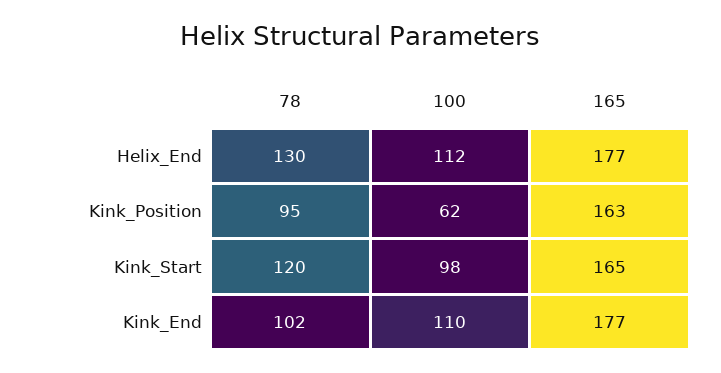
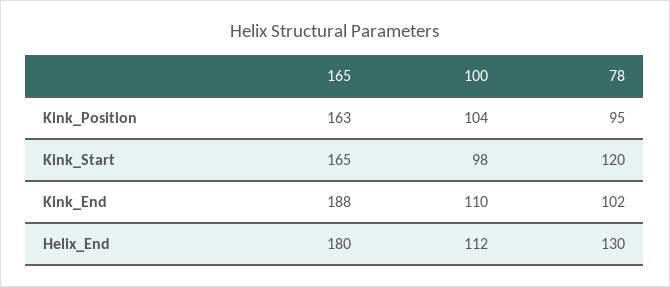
  {
    "78": {
      "Helix_End": 130,
      "Kink_Position": 95,
      "Kink_Start": 120,
      "Kink_End": 102
    },
    "100": {
      "Helix_End": 112,
-     "Kink_Position": 62,
+     "Kink_Position": 104,
      "Kink_Start": 98,
      "Kink_End": 110
    },
    "165": {
-     "Helix_End": 177,
+     "Helix_End": 180,
      "Kink_Position": 163,
      "Kink_Start": 165,
-     "Kink_End": 177
+     "Kink_End": 188
    }
  }

